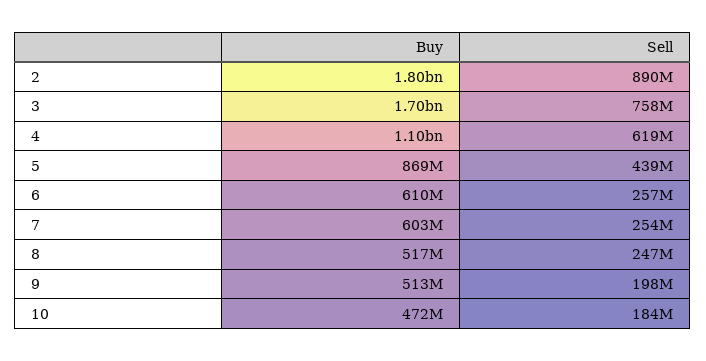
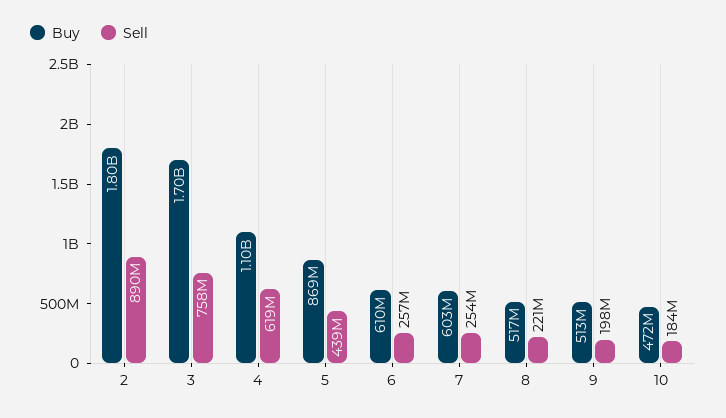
  {
    "Buy": {
      "2": 1800000000,
      "3": 1700000000,
      "4": 1100000000,
      "5": 869000000,
      "6": 610000000,
      "7": 603000000,
      "8": 517000000,
      "9": 513000000,
      "10": 472000000
    },
    "Sell": {
      "2": 890000000,
      "3": 758000000,
      "4": 619000000,
      "5": 439000000,
      "6": 257000000,
      "7": 254000000,
-     "8": 247000000,
+     "8": 221000000,
      "9": 198000000,
      "10": 184000000
    }
  }

